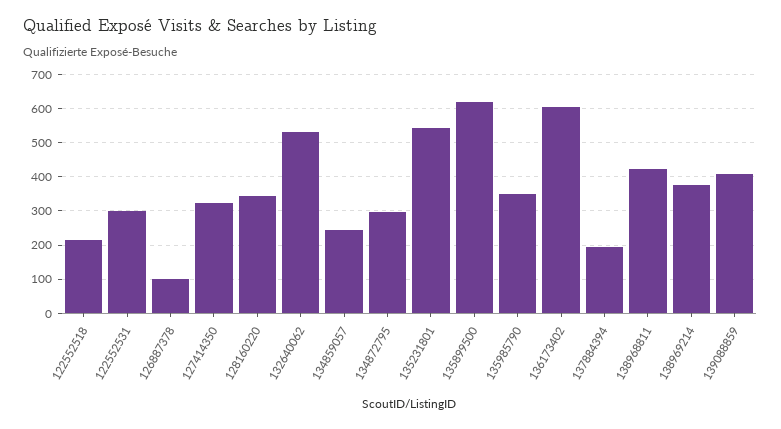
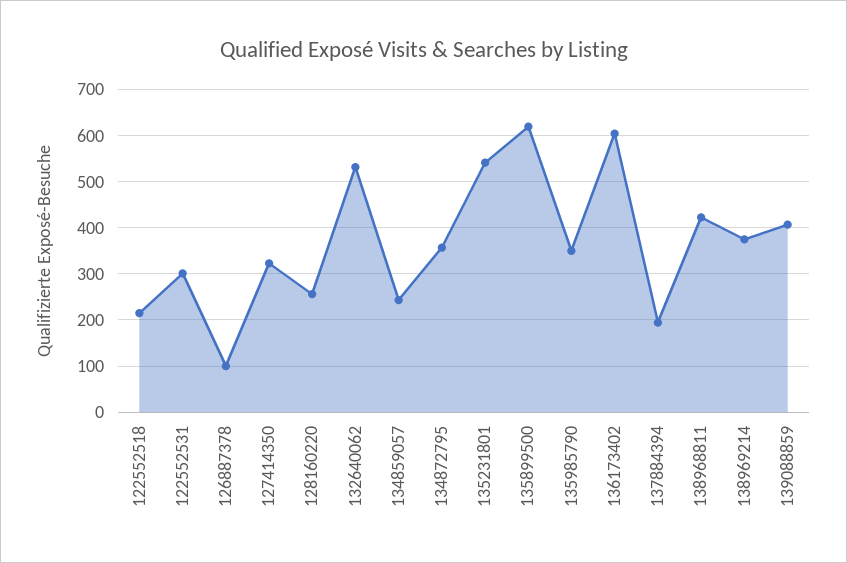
  {
    "122552518": 220,
    "122552531": 300,
    "126887378": 100,
    "127414350": 320,
-   "128160220": 340,
+   "128160220": 260,
    "132640062": 540,
    "134859057": 240,
-   "134872795": 300,
+   "134872795": 360,
    "135231801": 540,
    "135899500": 620,
    "135985790": 360,
    "136173402": 600,
    "137884394": 200,
    "138968811": 420,
    "138969214": 380,
    "139088859": 400
  }

